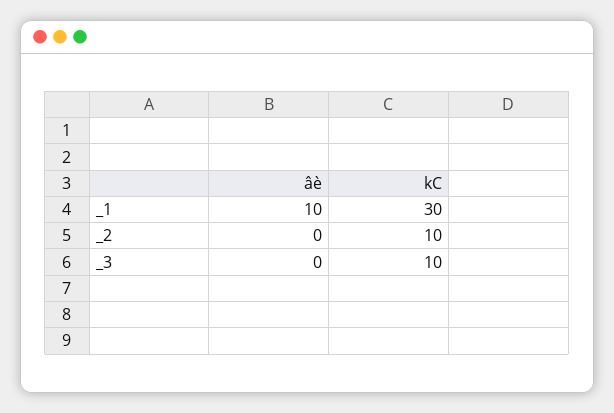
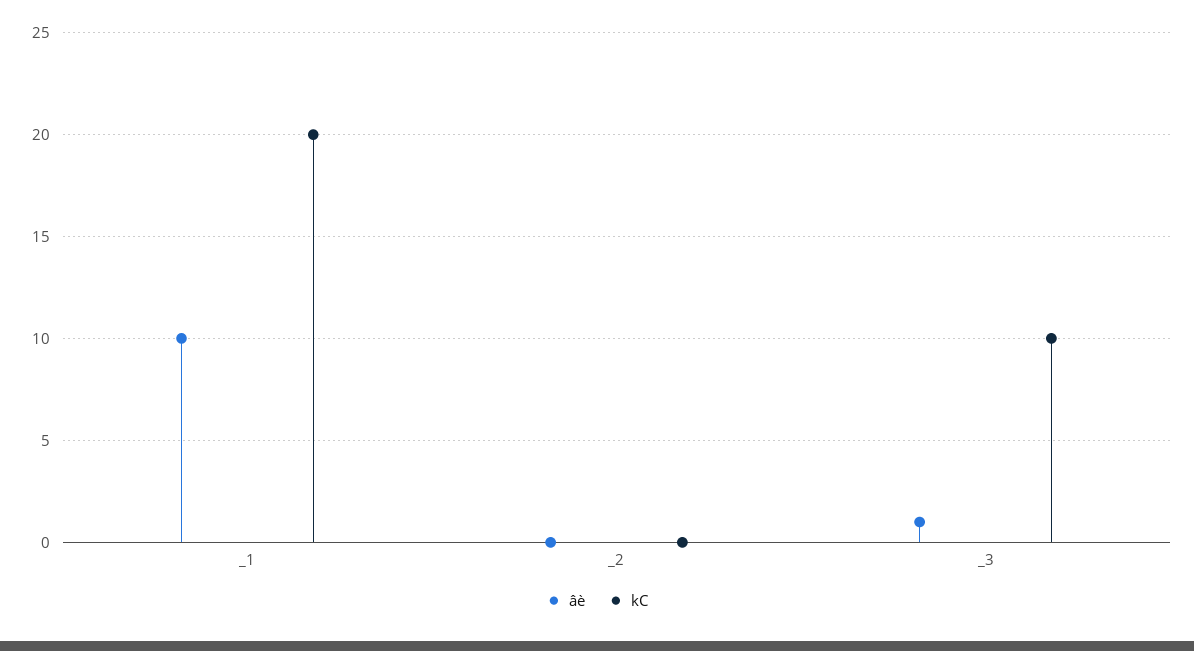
  {
    "âè": {
      "_1": 10,
      "_2": 0,
-     "_3": 0
+     "_3": 1
    },
    "kC": {
-     "_1": 30,
+     "_1": 20,
-     "_2": 10,
+     "_2": 0,
      "_3": 10
    }
  }

